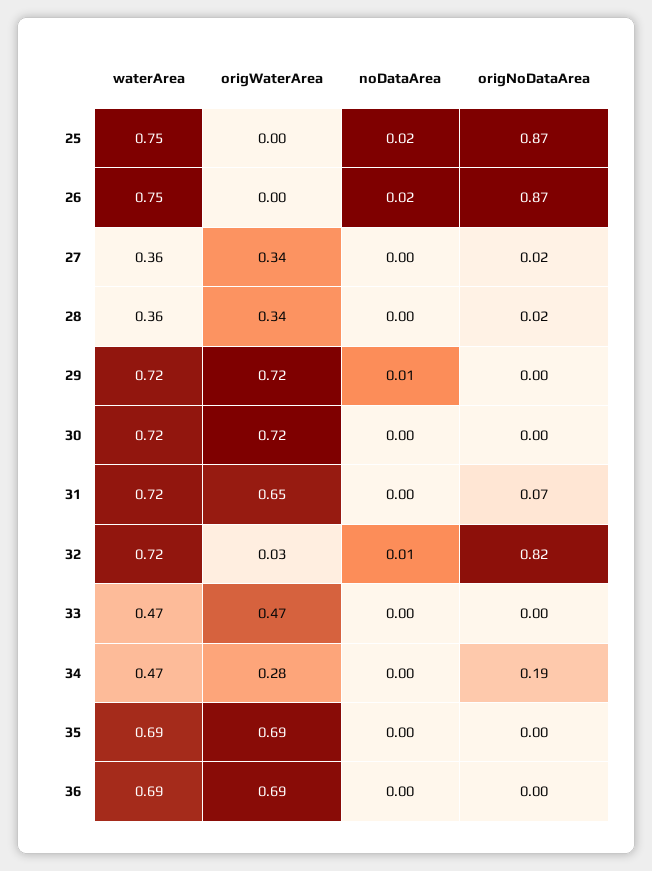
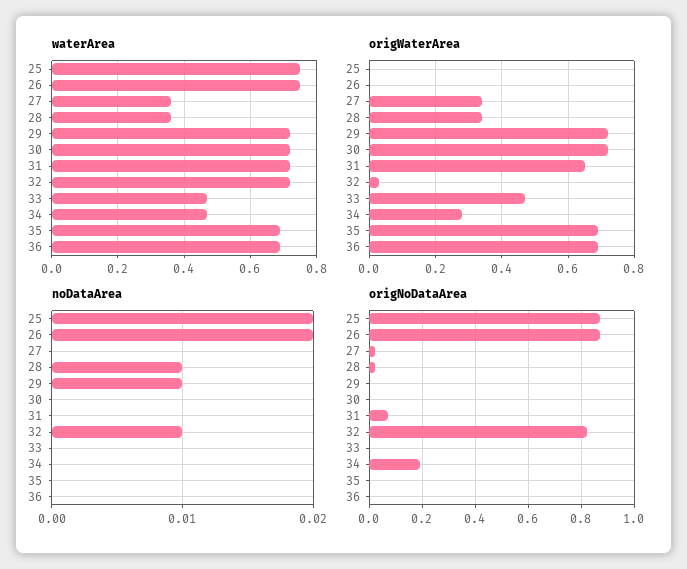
  {
    "waterArea": {
      "25": 0.75,
      "26": 0.75,
      "27": 0.36,
      "28": 0.36,
      "29": 0.72,
      "30": 0.72,
      "31": 0.72,
      "32": 0.72,
      "33": 0.47,
      "34": 0.47,
      "35": 0.69,
      "36": 0.69
    },
    "origWaterArea": {
      "25": 0,
      "26": 0,
      "27": 0.34,
      "28": 0.34,
      "29": 0.72,
      "30": 0.72,
      "31": 0.65,
      "32": 0.03,
      "33": 0.47,
      "34": 0.28,
      "35": 0.69,
      "36": 0.69
    },
    "noDataArea": {
      "25": 0.02,
      "26": 0.02,
      "27": 0,
-     "28": 0,
+     "28": 0.01,
      "29": 0.01,
      "30": 0,
      "31": 0,
      "32": 0.01,
      "33": 0,
      "34": 0,
      "35": 0,
      "36": 0
    },
    "origNoDataArea": {
      "25": 0.87,
      "26": 0.87,
      "27": 0.02,
      "28": 0.02,
      "29": 0,
      "30": 0,
      "31": 0.07,
      "32": 0.82,
      "33": 0,
      "34": 0.19,
      "35": 0,
      "36": 0
    }
  }

